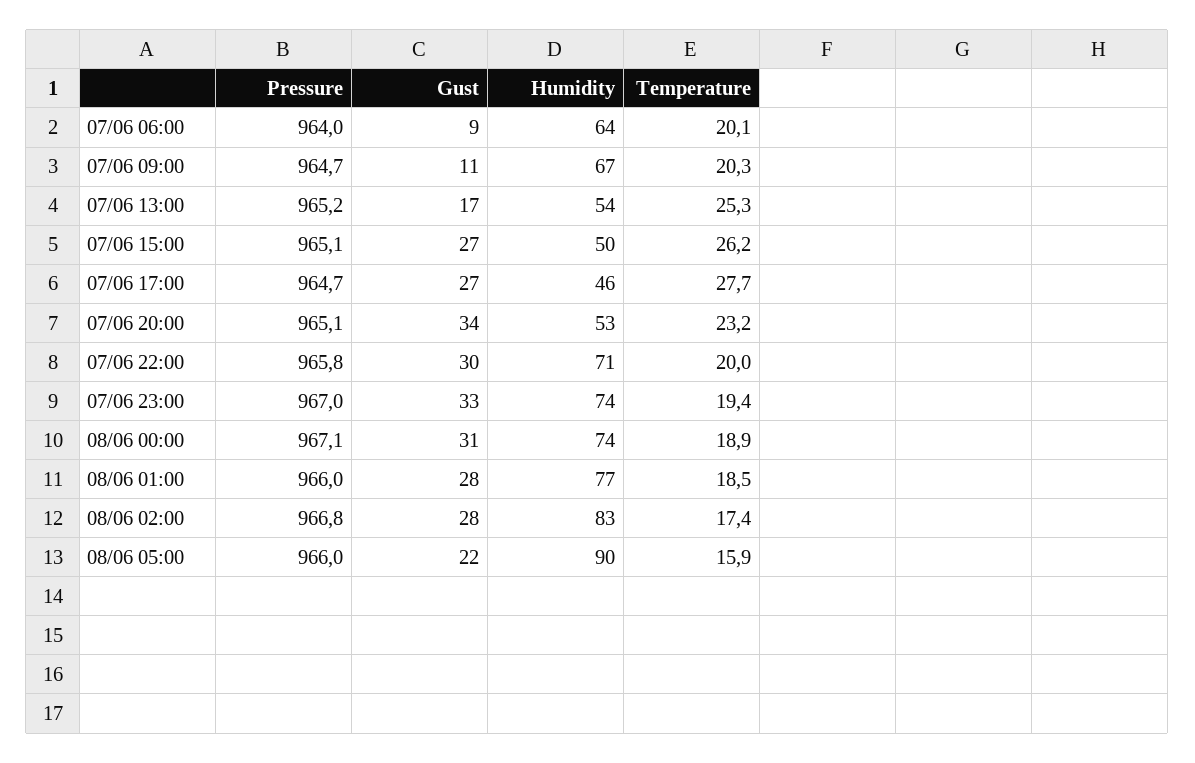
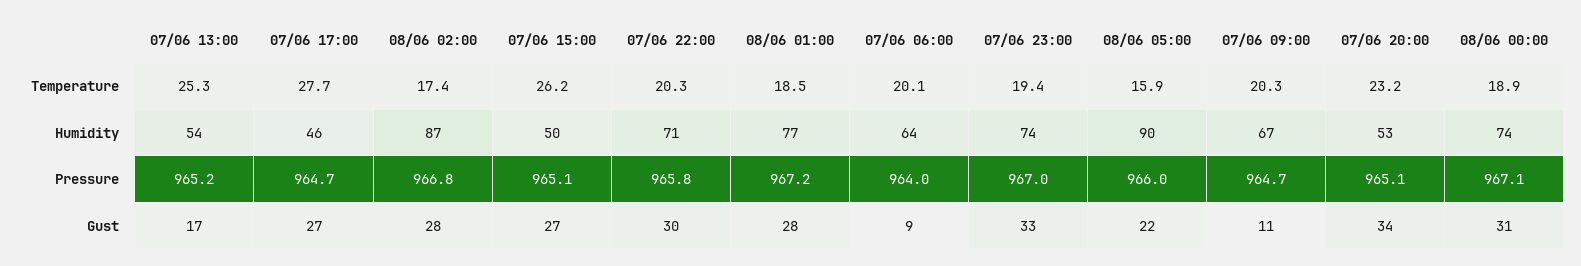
  {
    "Pressure": {
      "07/06 06:00": 964,
      "07/06 09:00": 964.7,
      "07/06 13:00": 965.2,
      "07/06 15:00": 965.1,
      "07/06 17:00": 964.7,
      "07/06 20:00": 965.1,
      "07/06 22:00": 965.8,
      "07/06 23:00": 967,
      "08/06 00:00": 967.1,
-     "08/06 01:00": 966,
+     "08/06 01:00": 967.2,
      "08/06 02:00": 966.8,
      "08/06 05:00": 966
    },
    "Gust": {
      "07/06 06:00": 9,
      "07/06 09:00": 11,
      "07/06 13:00": 17,
      "07/06 15:00": 27,
      "07/06 17:00": 27,
      "07/06 20:00": 34,
      "07/06 22:00": 30,
      "07/06 23:00": 33,
      "08/06 00:00": 31,
      "08/06 01:00": 28,
      "08/06 02:00": 28,
      "08/06 05:00": 22
    },
    "Humidity": {
      "07/06 06:00": 64,
      "07/06 09:00": 67,
      "07/06 13:00": 54,
      "07/06 15:00": 50,
      "07/06 17:00": 46,
      "07/06 20:00": 53,
      "07/06 22:00": 71,
      "07/06 23:00": 74,
      "08/06 00:00": 74,
      "08/06 01:00": 77,
-     "08/06 02:00": 83,
+     "08/06 02:00": 87,
      "08/06 05:00": 90
    },
    "Temperature": {
      "07/06 06:00": 20.1,
      "07/06 09:00": 20.3,
      "07/06 13:00": 25.3,
      "07/06 15:00": 26.2,
      "07/06 17:00": 27.7,
      "07/06 20:00": 23.2,
-     "07/06 22:00": 20,
+     "07/06 22:00": 20.3,
      "07/06 23:00": 19.4,
      "08/06 00:00": 18.9,
      "08/06 01:00": 18.5,
      "08/06 02:00": 17.4,
      "08/06 05:00": 15.9
    }
  }

